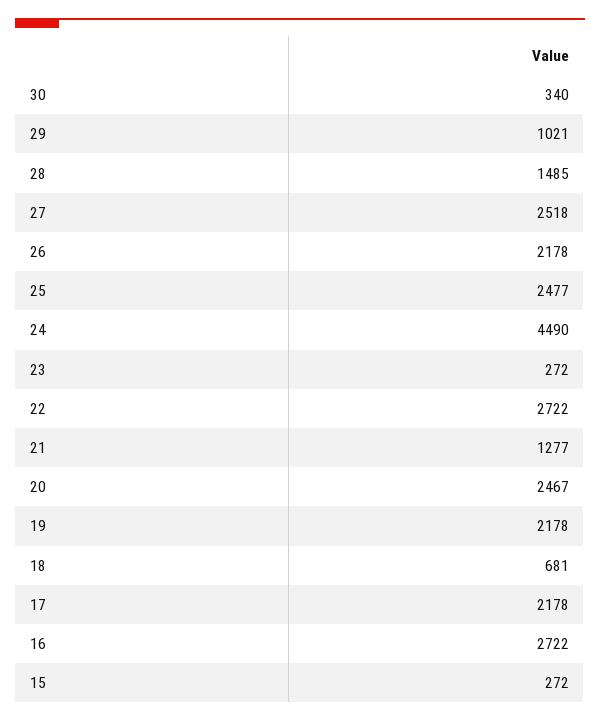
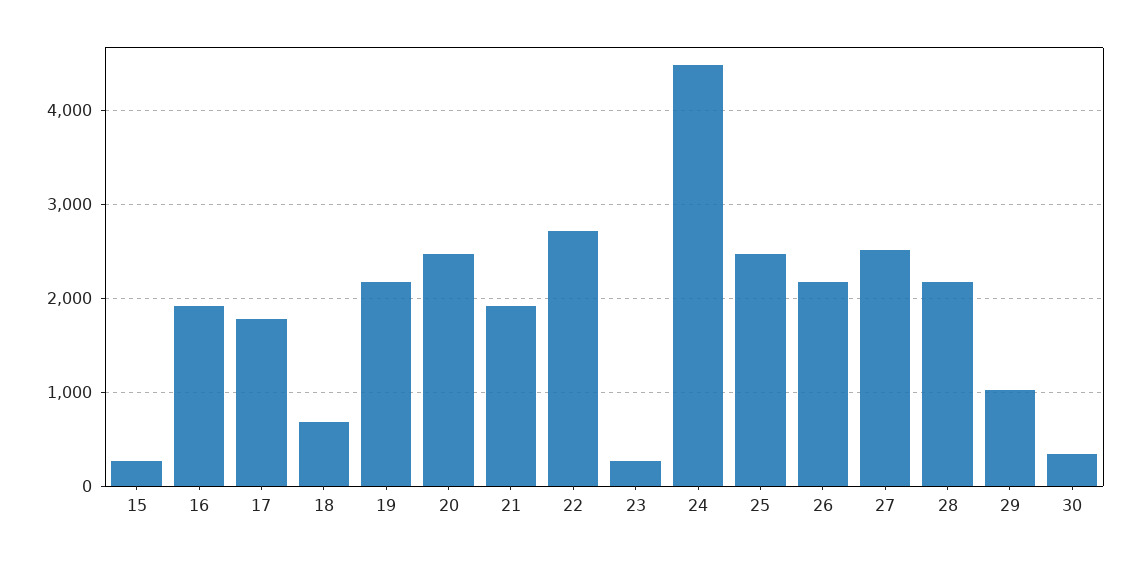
  {
    "30": 340,
    "29": 1021,
-   "28": 1485,
+   "28": 2200,
    "27": 2518,
    "26": 2178,
    "25": 2477,
    "24": 4490,
    "23": 272,
    "22": 2722,
-   "21": 1277,
+   "21": 1900,
    "20": 2467,
    "19": 2178,
    "18": 681,
-   "17": 2178,
+   "17": 1800,
-   "16": 2722,
+   "16": 1900,
    "15": 272
  }

